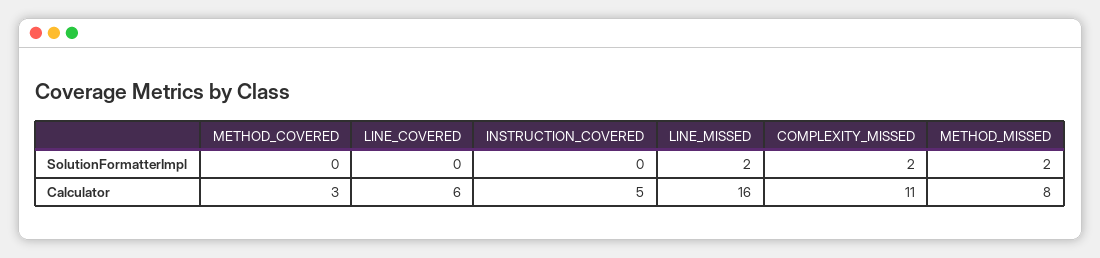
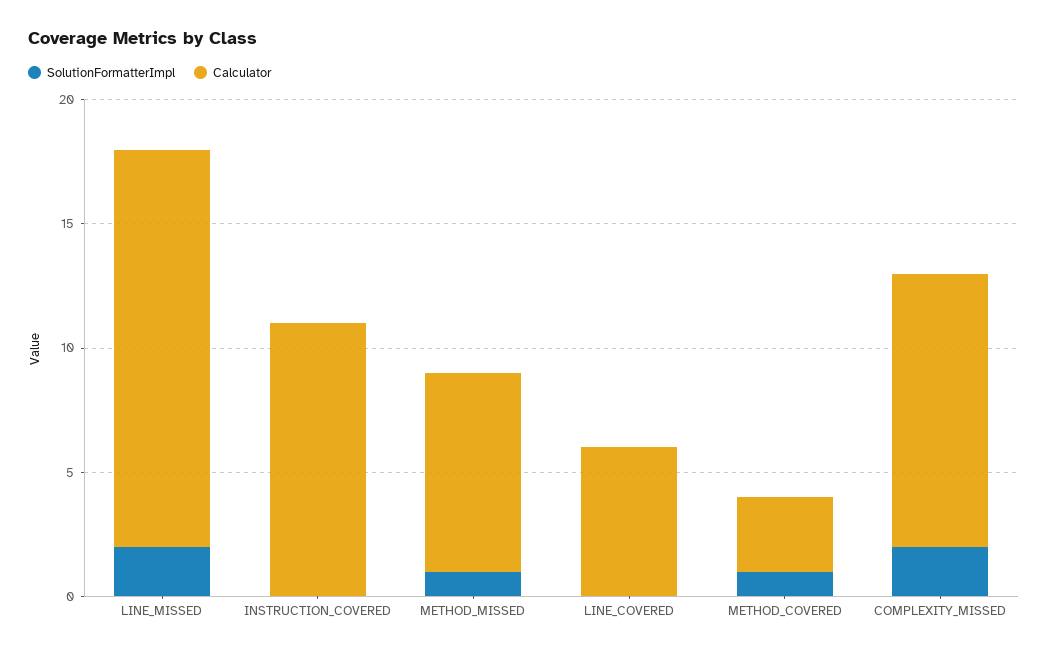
  {
    "SolutionFormatterImpl": {
-     "METHOD_COVERED": 0,
+     "METHOD_COVERED": 1,
      "LINE_COVERED": 0,
      "INSTRUCTION_COVERED": 0,
      "LINE_MISSED": 2,
      "COMPLEXITY_MISSED": 2,
-     "METHOD_MISSED": 2
+     "METHOD_MISSED": 1
    },
    "Calculator": {
      "METHOD_COVERED": 3,
      "LINE_COVERED": 6,
-     "INSTRUCTION_COVERED": 5,
+     "INSTRUCTION_COVERED": 11,
      "LINE_MISSED": 16,
      "COMPLEXITY_MISSED": 11,
      "METHOD_MISSED": 8
    }
  }

